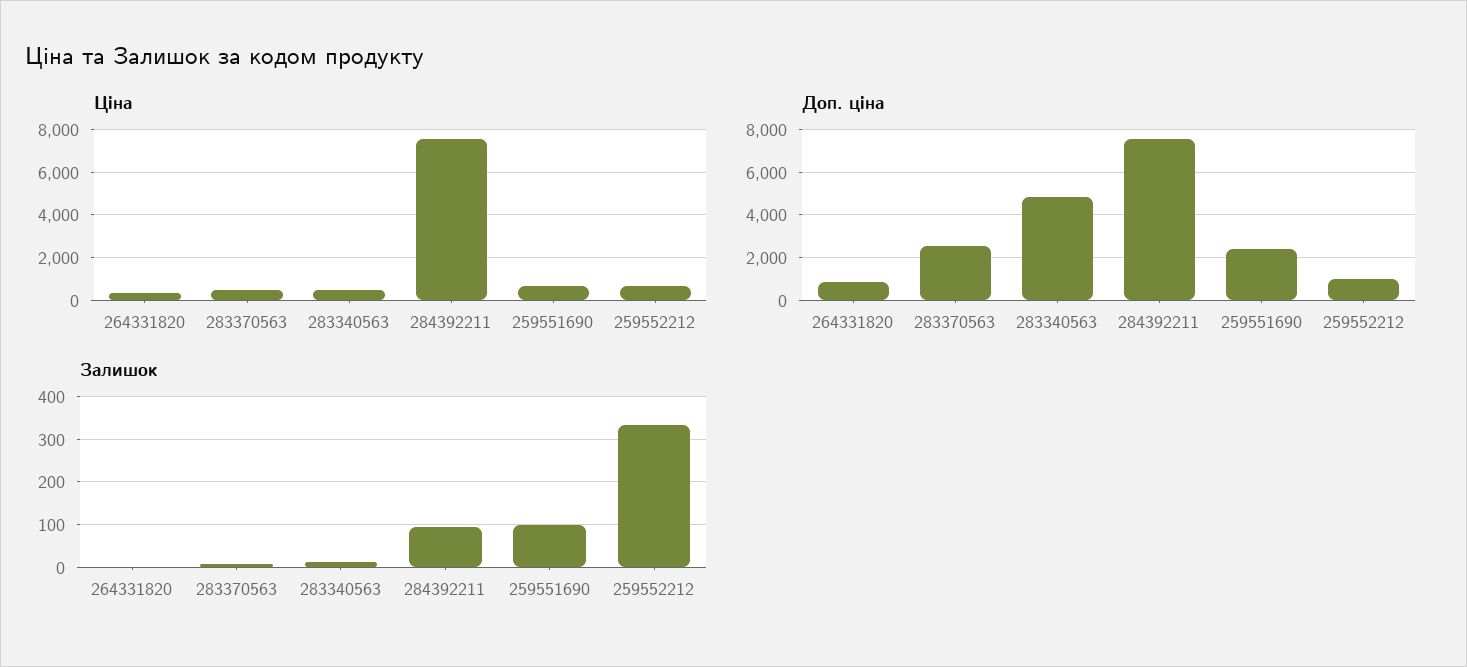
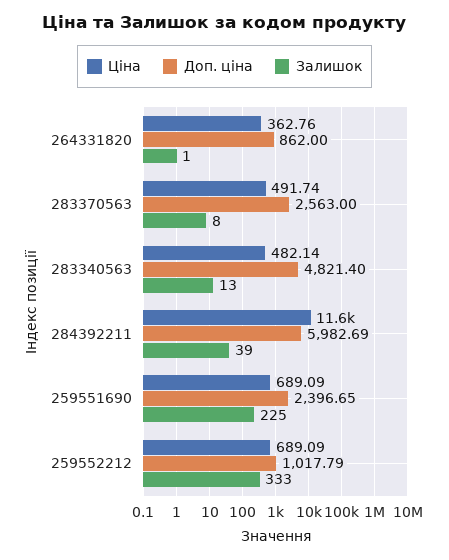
  {
    "Ціна": {
      "264331820": 362.76,
      "283370563": 491.74,
      "283340563": 482.14,
-     "284392211": 7500,
+     "284392211": 11600,
      "259551690": 689.09,
      "259552212": 689.09
    },
    "Доп. ціна": {
      "264331820": 862,
      "283370563": 2563,
      "283340563": 4821.4,
-     "284392211": 7500,
+     "284392211": 5982.69,
      "259551690": 2396.65,
      "259552212": 1017.79
    },
    "Залишок": {
      "264331820": 1,
      "283370563": 8,
      "283340563": 13,
-     "284392211": 100,
+     "284392211": 39,
-     "259551690": 100,
+     "259551690": 225,
      "259552212": 333
    }
  }

